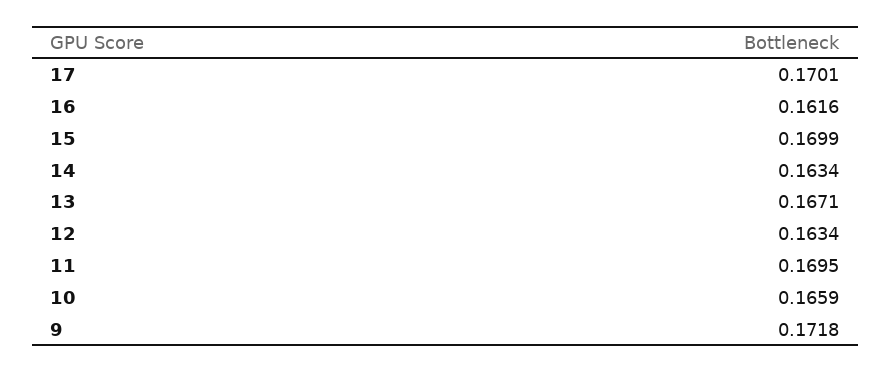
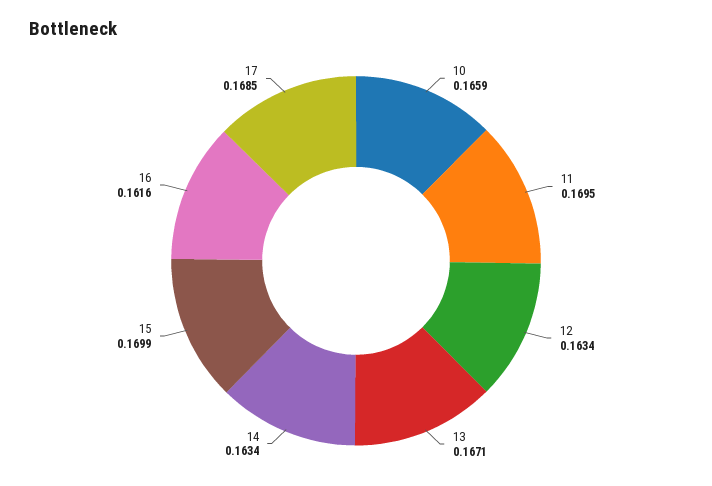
  {
-   "17": 0.1701,
+   "17": 0.1685,
    "16": 0.1616,
    "15": 0.1699,
    "14": 0.1634,
    "13": 0.1671,
    "12": 0.1634,
    "11": 0.1695,
-   "10": 0.1659,
+   "10": 0.1659
-   "9": 0.1718
  }

